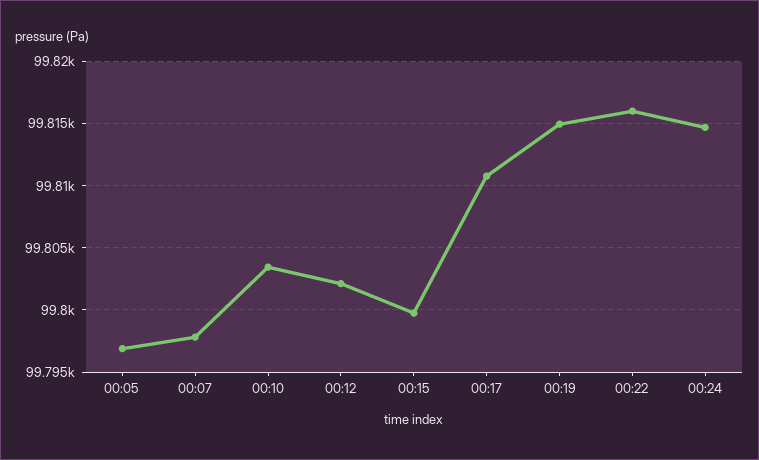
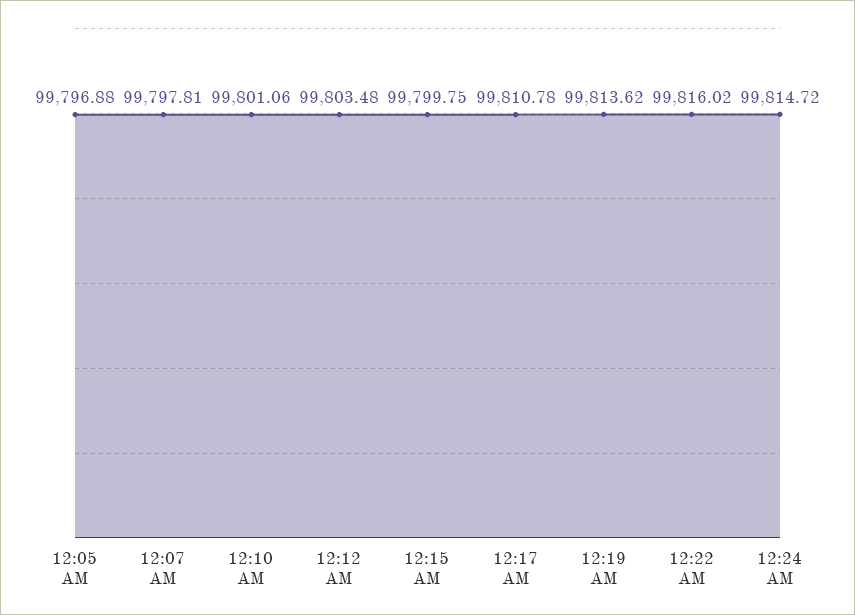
  {
    "00:05": 99796.88,
    "00:07": 99797.81,
-   "00:10": 99803.5,
+   "00:10": 99801.06,
-   "00:12": 99802,
+   "00:12": 99803.48,
    "00:15": 99799.75,
    "00:17": 99810.78,
-   "00:19": 99815,
+   "00:19": 99813.62,
    "00:22": 99816.02,
    "00:24": 99814.72
  }

